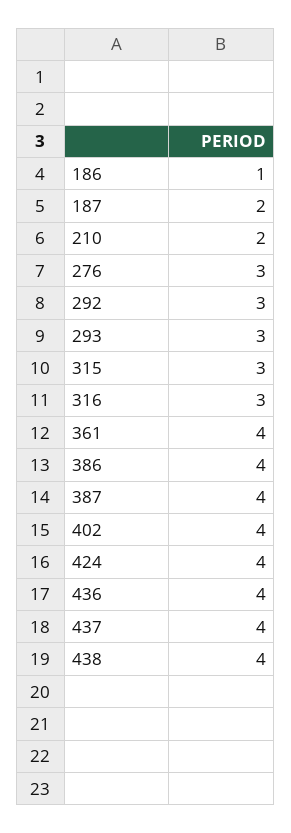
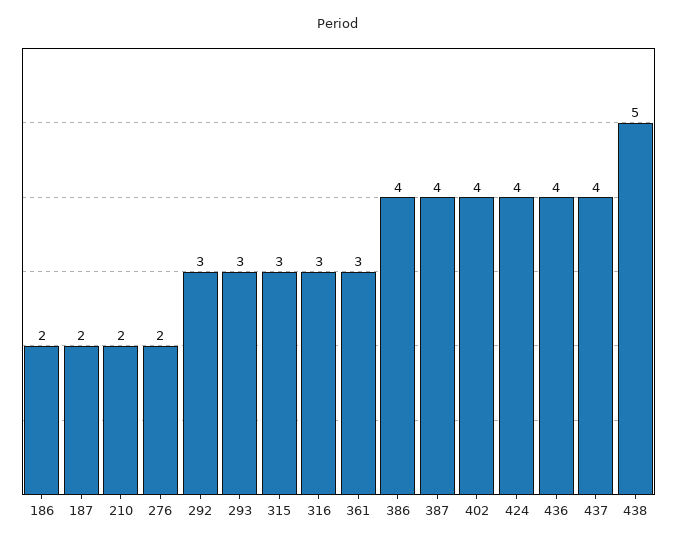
  {
-   "186": 1,
+   "186": 2,
    "187": 2,
    "210": 2,
-   "276": 3,
+   "276": 2,
    "292": 3,
    "293": 3,
    "315": 3,
    "316": 3,
-   "361": 4,
+   "361": 3,
    "386": 4,
    "387": 4,
    "402": 4,
    "424": 4,
    "436": 4,
    "437": 4,
-   "438": 4
+   "438": 5
  }

